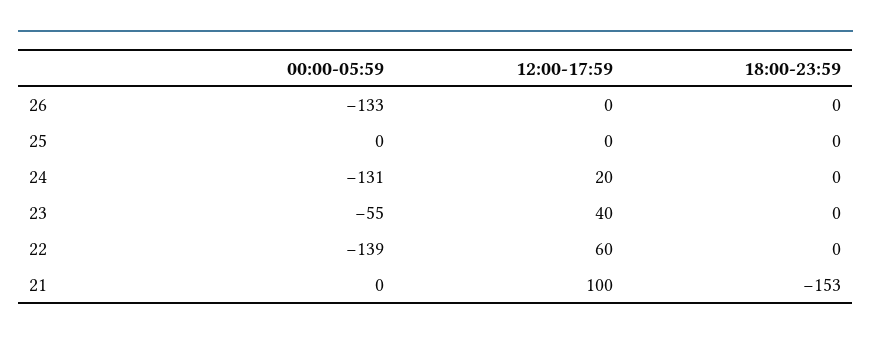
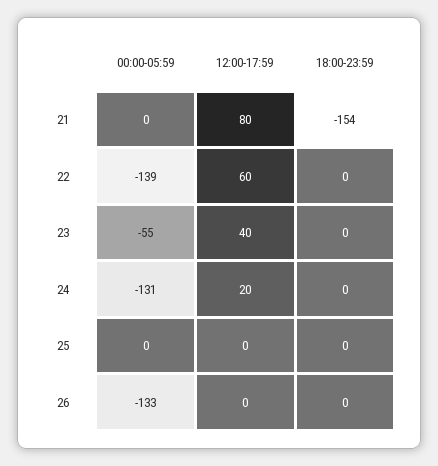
  {
    "00:00-05:59": {
      "26": -133,
      "25": 0,
      "24": -131,
      "23": -55,
      "22": -139,
      "21": 0
    },
    "12:00-17:59": {
      "26": 0,
      "25": 0,
      "24": 20,
      "23": 40,
      "22": 60,
-     "21": 100
+     "21": 80
    },
    "18:00-23:59": {
      "26": 0,
      "25": 0,
      "24": 0,
      "23": 0,
      "22": 0,
-     "21": -153
+     "21": -154
    }
  }

